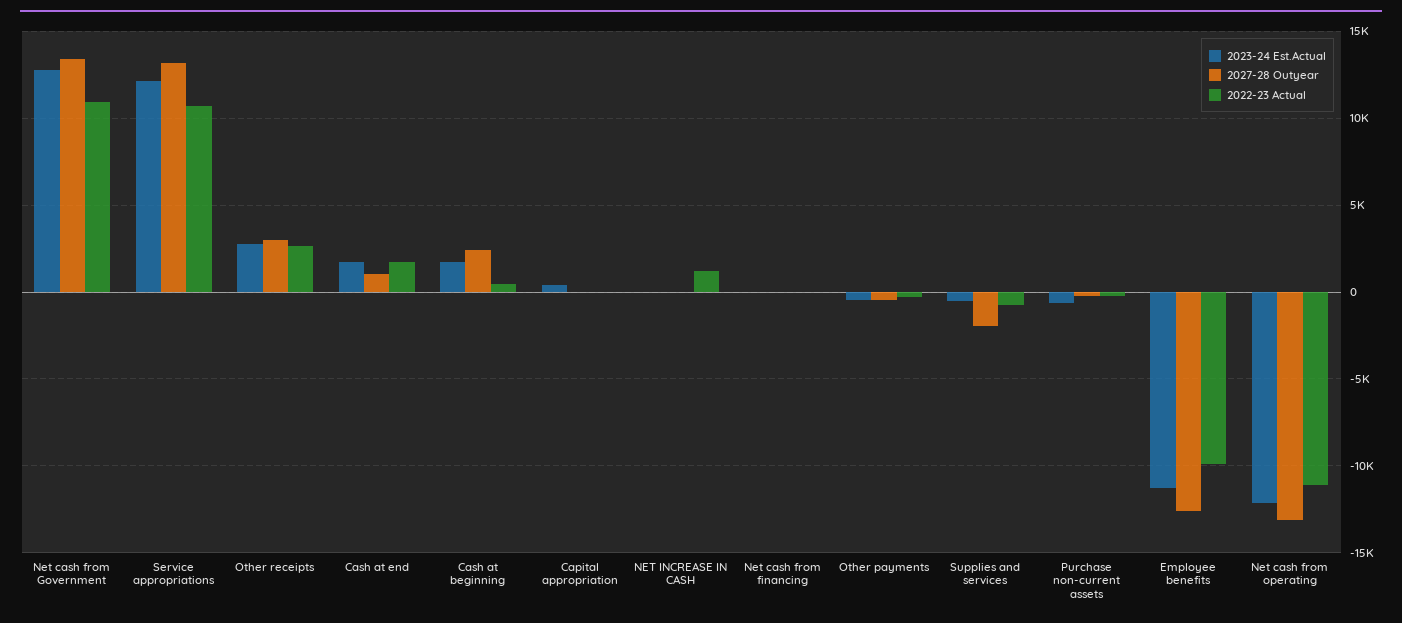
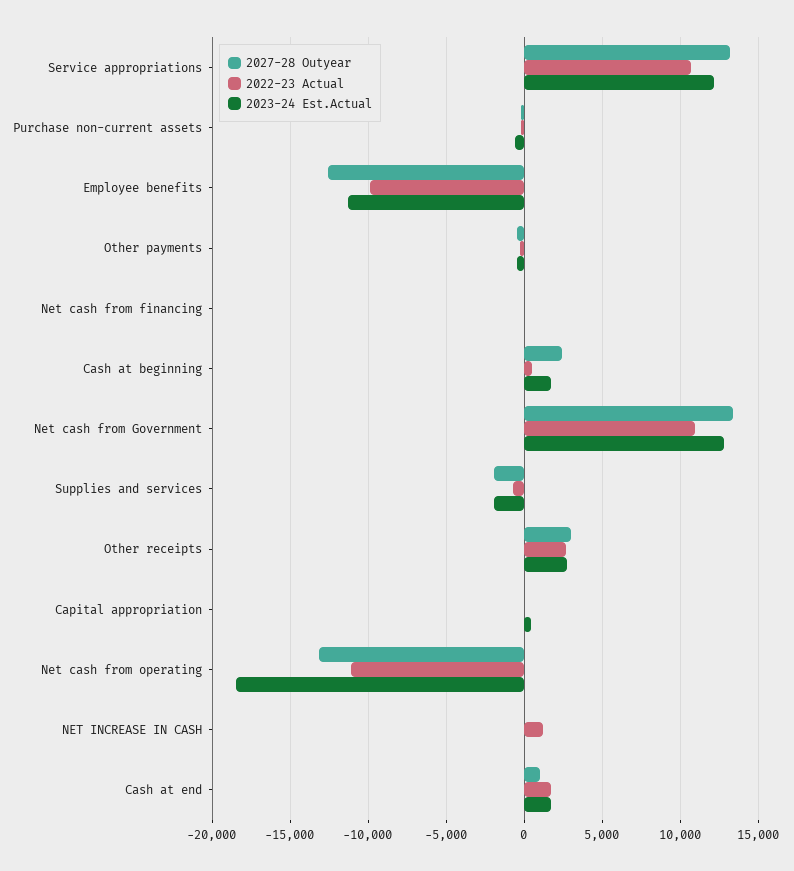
  {
    "2023-24 Est.Actual": {
      "Net cash from Government": 13000,
      "Service appropriations": 12000,
      "Other receipts": 2500,
      "Cash at end": 1500,
      "Cash at beginning": 1500,
      "Capital appropriation": 500,
      "NET INCREASE IN CASH": 0,
      "Net cash from financing": 0,
      "Other payments": -500,
-     "Supplies and services": -500,
+     "Supplies and services": -2000,
      "Purchase non-current assets": -500,
      "Employee benefits": -11500,
-     "Net cash from operating": -12000
+     "Net cash from operating": -18500
    },
    "2027-28 Outyear": {
      "Net cash from Government": 13500,
      "Service appropriations": 13000,
      "Other receipts": 3000,
      "Cash at end": 1000,
      "Cash at beginning": 2500,
      "Capital appropriation": 0,
      "NET INCREASE IN CASH": 0,
      "Net cash from financing": 0,
      "Other payments": -500,
      "Supplies and services": -2000,
      "Purchase non-current assets": 0,
      "Employee benefits": -12500,
      "Net cash from operating": -13000
    },
    "2022-23 Actual": {
      "Net cash from Government": 11000,
      "Service appropriations": 10500,
      "Other receipts": 2500,
      "Cash at end": 1500,
      "Cash at beginning": 500,
      "Capital appropriation": 0,
      "NET INCREASE IN CASH": 1000,
      "Net cash from financing": 0,
      "Other payments": -500,
      "Supplies and services": -500,
      "Purchase non-current assets": 0,
      "Employee benefits": -10000,
      "Net cash from operating": -11000
    }
  }

